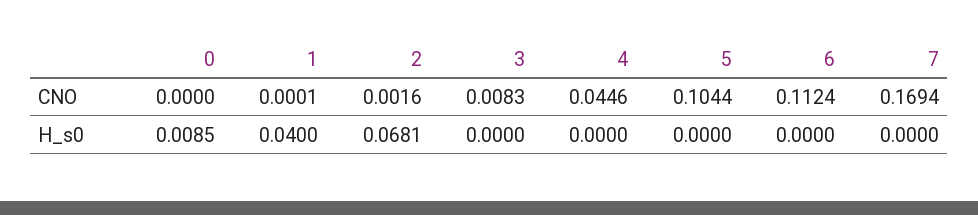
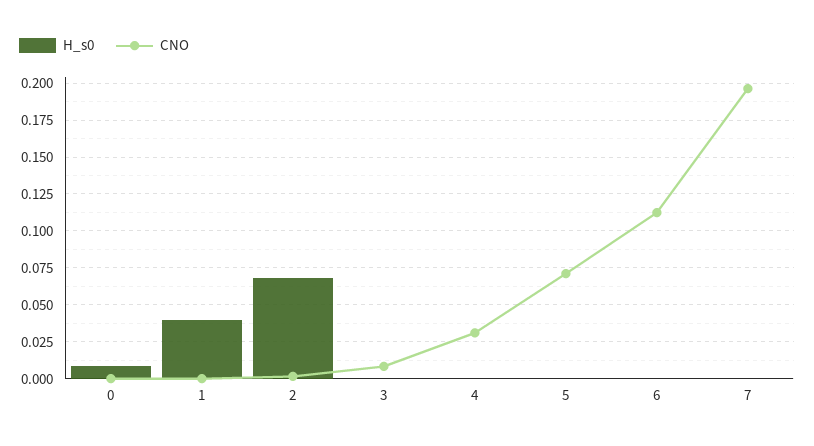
  {
    "CNO": {
      "0": 0,
      "1": 0.0001,
      "2": 0.0016,
      "3": 0.0083,
-     "4": 0.0446,
+     "4": 0.03,
-     "5": 0.1044,
+     "5": 0.07,
      "6": 0.1124,
-     "7": 0.1694
+     "7": 0.195
    },
    "H_s0": {
      "0": 0.0085,
      "1": 0.04,
      "2": 0.0681,
      "3": 0,
      "4": 0,
      "5": 0,
      "6": 0,
      "7": 0
    }
  }

